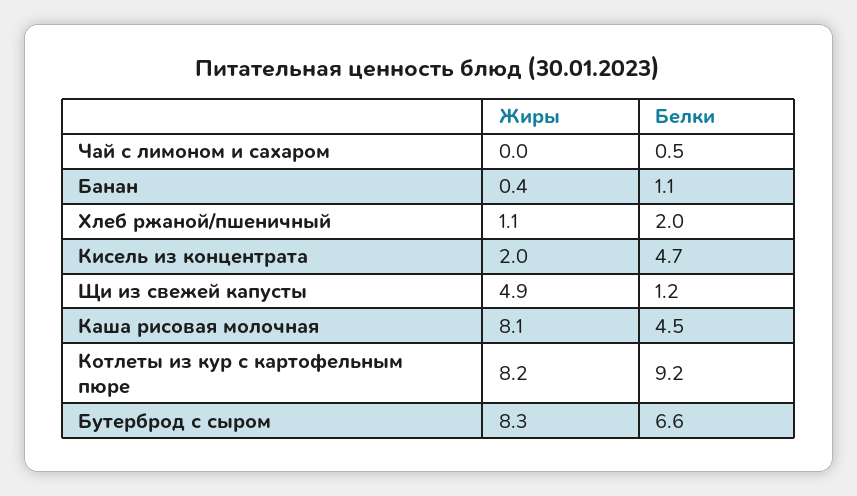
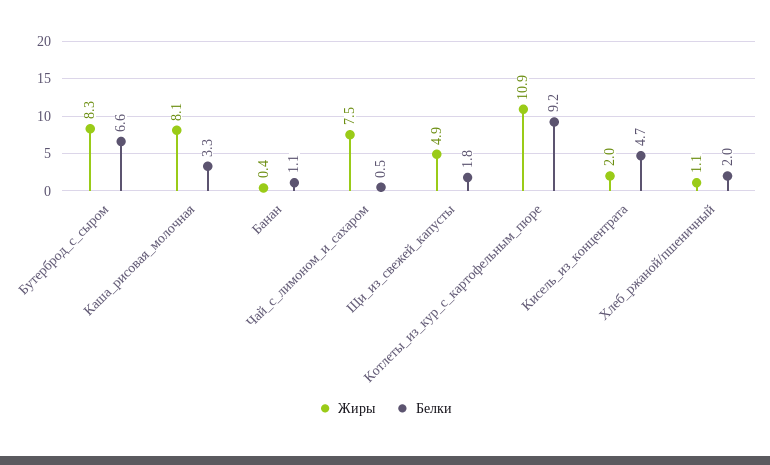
  {
    "Жиры": {
-     "Чай с лимоном и сахаром": 0,
+     "Чай с лимоном и сахаром": 7.5,
      "Банан": 0.4,
      "Хлеб ржаной/пшеничный": 1.1,
      "Кисель из концентрата": 2,
      "Щи из свежей капусты": 4.9,
      "Каша рисовая молочная": 8.1,
-     "Котлеты из кур с картофельным пюре": 8.2,
+     "Котлеты из кур с картофельным пюре": 10.9,
      "Бутерброд с сыром": 8.3
    },
    "Белки": {
      "Чай с лимоном и сахаром": 0.5,
      "Банан": 1.1,
      "Хлеб ржаной/пшеничный": 2,
      "Кисель из концентрата": 4.7,
-     "Щи из свежей капусты": 1.2,
+     "Щи из свежей капусты": 1.8,
-     "Каша рисовая молочная": 4.5,
+     "Каша рисовая молочная": 3.3,
      "Котлеты из кур с картофельным пюре": 9.2,
      "Бутерброд с сыром": 6.6
    }
  }

